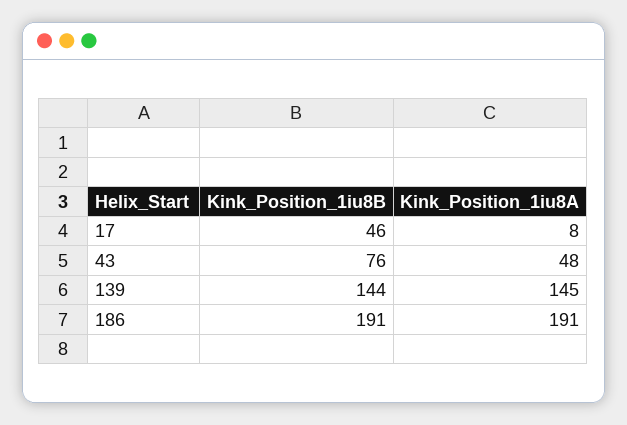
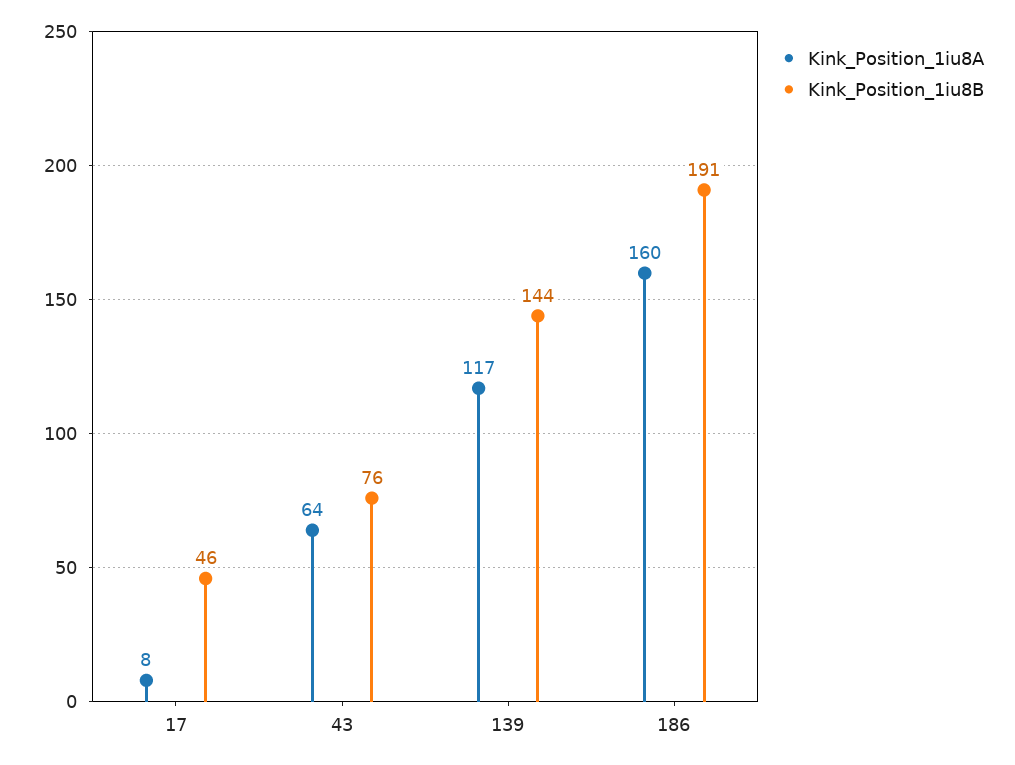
  {
    "Kink_Position_1iu8B": {
      "17": 46,
      "43": 76,
      "139": 144,
      "186": 191
    },
    "Kink_Position_1iu8A": {
      "17": 8,
-     "43": 48,
+     "43": 64,
-     "139": 145,
+     "139": 117,
-     "186": 191
+     "186": 160
    }
  }

